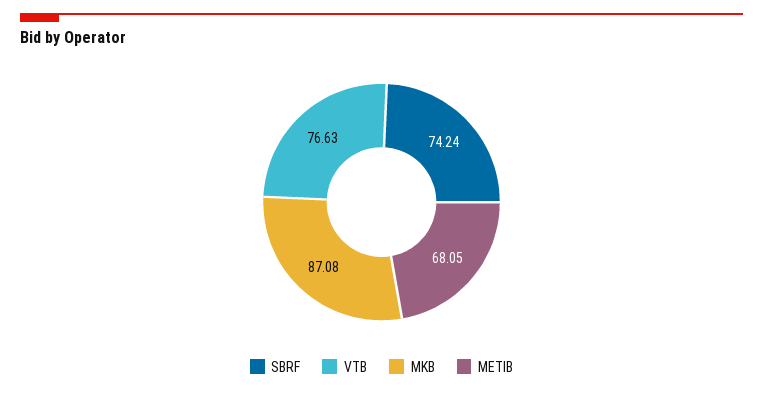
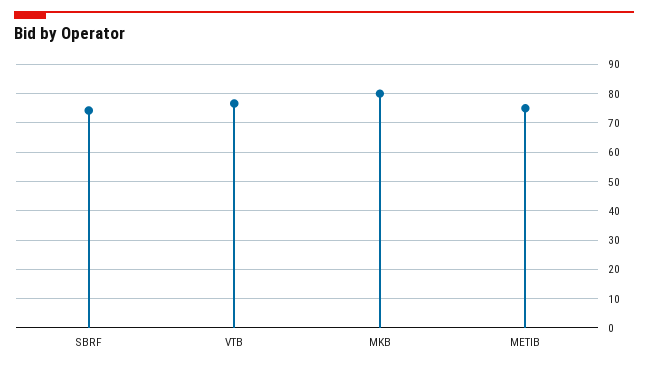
  {
    "SBRF": 74.24,
    "VTB": 76.63,
-   "MKB": 87.08,
+   "MKB": 80,
-   "METIB": 68.05
+   "METIB": 75
  }

